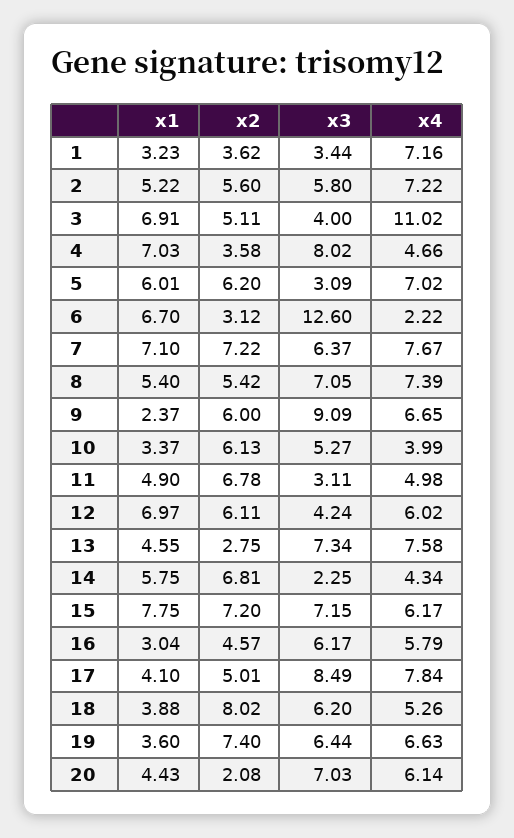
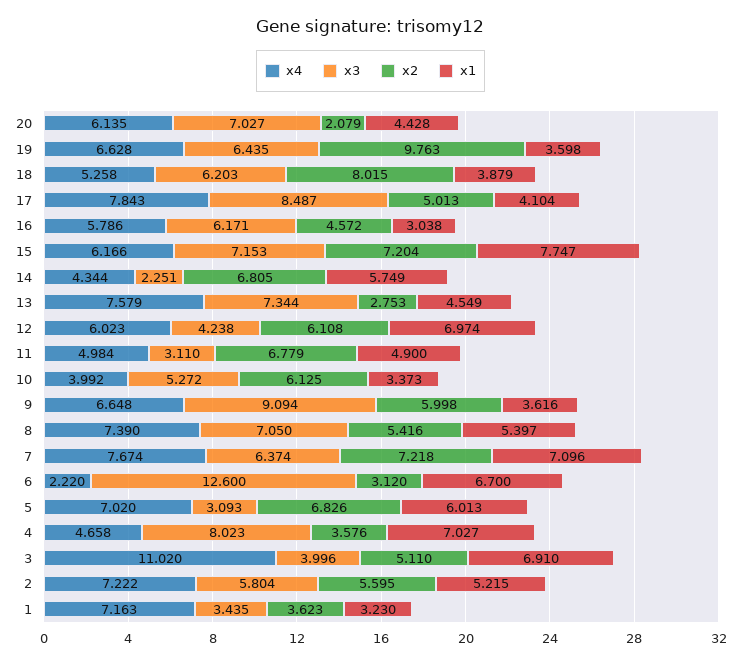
  {
    "x1": {
      "1": 3.23,
      "2": 5.215,
      "3": 6.91,
      "4": 7.027,
      "5": 6.013,
      "6": 6.7,
      "7": 7.096,
      "8": 5.397,
-     "9": 2.37,
+     "9": 3.616,
      "10": 3.373,
      "11": 4.9,
      "12": 6.974,
      "13": 4.549,
      "14": 5.749,
      "15": 7.747,
      "16": 3.038,
      "17": 4.104,
      "18": 3.879,
      "19": 3.598,
      "20": 4.428
    },
    "x2": {
      "1": 3.623,
      "2": 5.595,
      "3": 5.11,
      "4": 3.576,
-     "5": 6.2,
+     "5": 6.826,
      "6": 3.12,
      "7": 7.218,
      "8": 5.416,
      "9": 5.998,
      "10": 6.125,
      "11": 6.779,
      "12": 6.108,
      "13": 2.753,
      "14": 6.805,
      "15": 7.204,
      "16": 4.572,
      "17": 5.013,
      "18": 8.015,
-     "19": 7.4,
+     "19": 9.763,
      "20": 2.079
    },
    "x3": {
      "1": 3.435,
      "2": 5.804,
      "3": 3.996,
      "4": 8.023,
      "5": 3.093,
      "6": 12.6,
      "7": 6.374,
      "8": 7.05,
      "9": 9.094,
      "10": 5.272,
      "11": 3.11,
      "12": 4.238,
      "13": 7.344,
      "14": 2.251,
      "15": 7.153,
      "16": 6.171,
      "17": 8.487,
      "18": 6.203,
      "19": 6.435,
      "20": 7.027
    },
    "x4": {
      "1": 7.163,
      "2": 7.222,
      "3": 11.02,
      "4": 4.658,
      "5": 7.02,
      "6": 2.22,
      "7": 7.674,
      "8": 7.39,
      "9": 6.648,
      "10": 3.992,
      "11": 4.984,
      "12": 6.023,
      "13": 7.579,
      "14": 4.344,
      "15": 6.166,
      "16": 5.786,
      "17": 7.843,
      "18": 5.258,
      "19": 6.628,
      "20": 6.135
    }
  }

